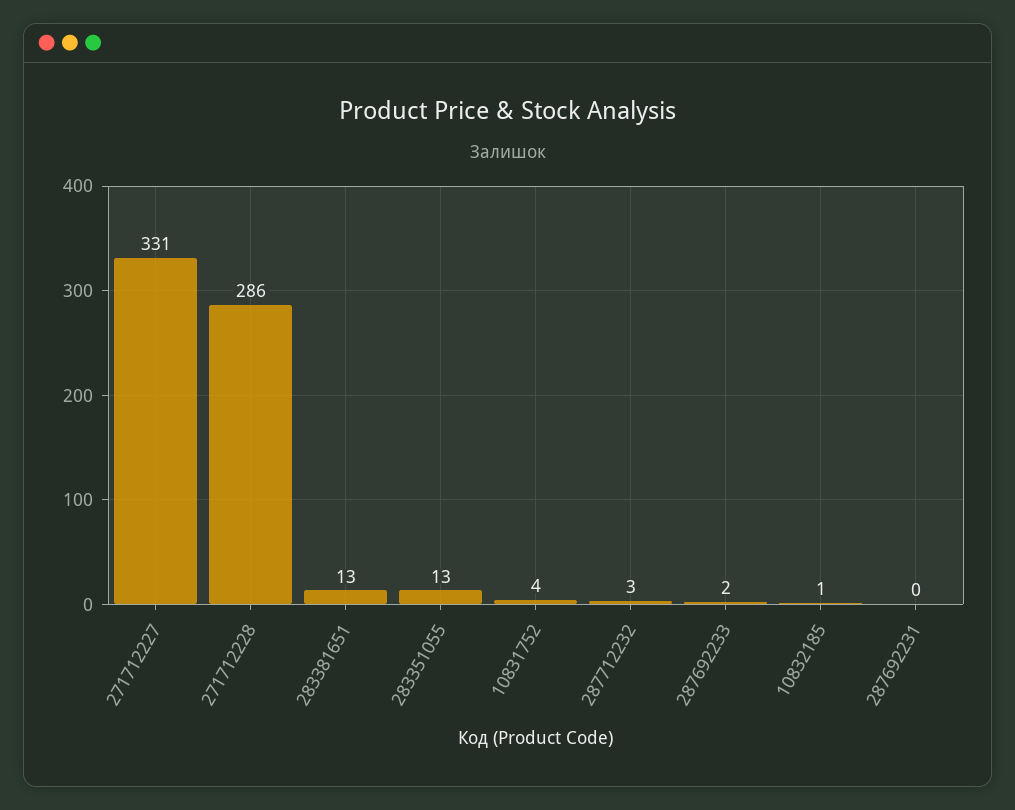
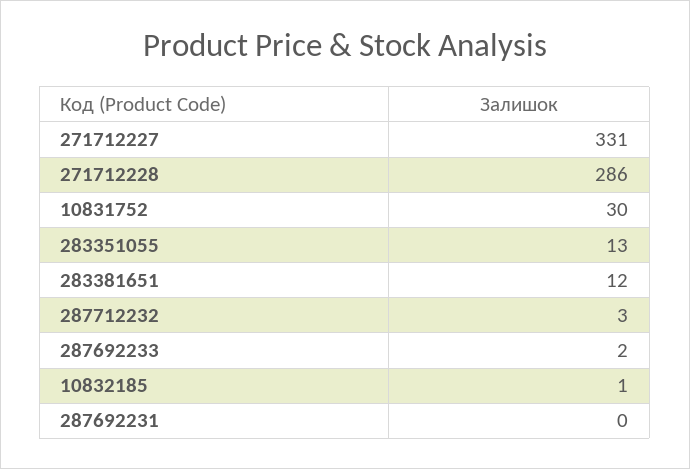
  {
    "271712227": 331,
    "271712228": 286,
-   "283381651": 13,
+   "283381651": 12,
    "283351055": 13,
-   "10831752": 4,
+   "10831752": 30,
    "287712232": 3,
    "287692233": 2,
    "10832185": 1,
    "287692231": 0
  }

